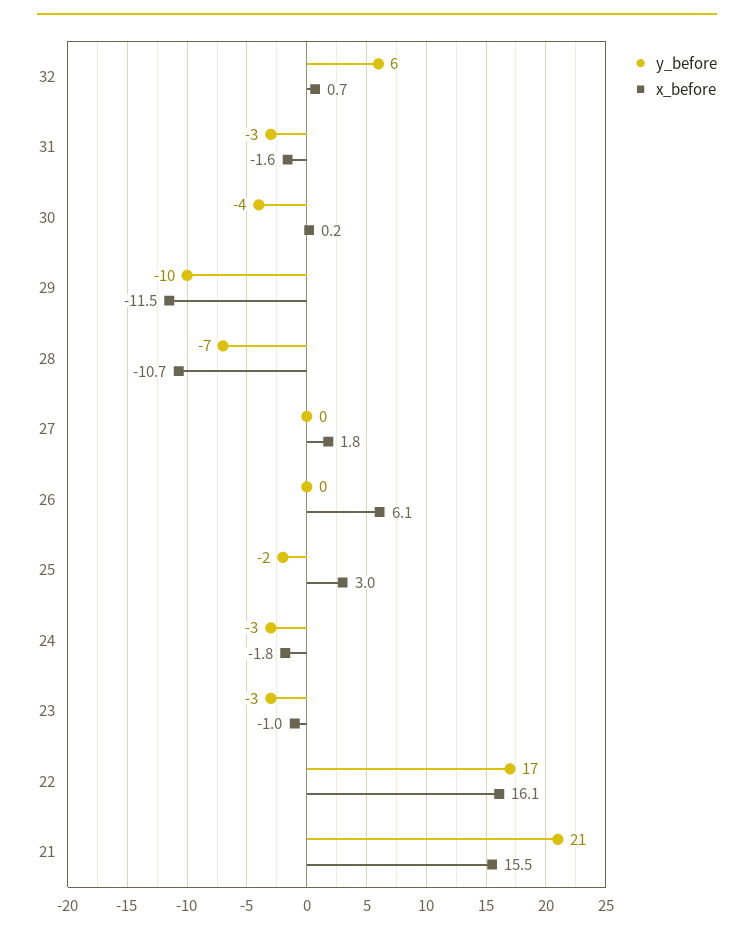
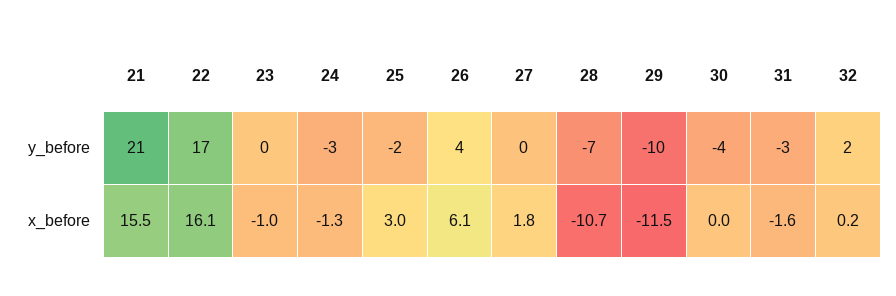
  {
    "y_before": {
-     "32": 6,
+     "32": 2,
      "31": -3,
      "30": -4,
      "29": -10,
      "28": -7,
      "27": 0,
-     "26": 0,
+     "26": 4,
      "25": -2,
      "24": -3,
-     "23": -3,
+     "23": 0,
      "22": 17,
      "21": 21
    },
    "x_before": {
-     "32": 0.7,
+     "32": 0.2,
      "31": -1.6,
-     "30": 0.2,
+     "30": 0,
      "29": -11.5,
      "28": -10.7,
      "27": 1.8,
      "26": 6.1,
      "25": 3,
-     "24": -1.8,
+     "24": -1.3,
      "23": -1,
      "22": 16.1,
      "21": 15.5
    }
  }

